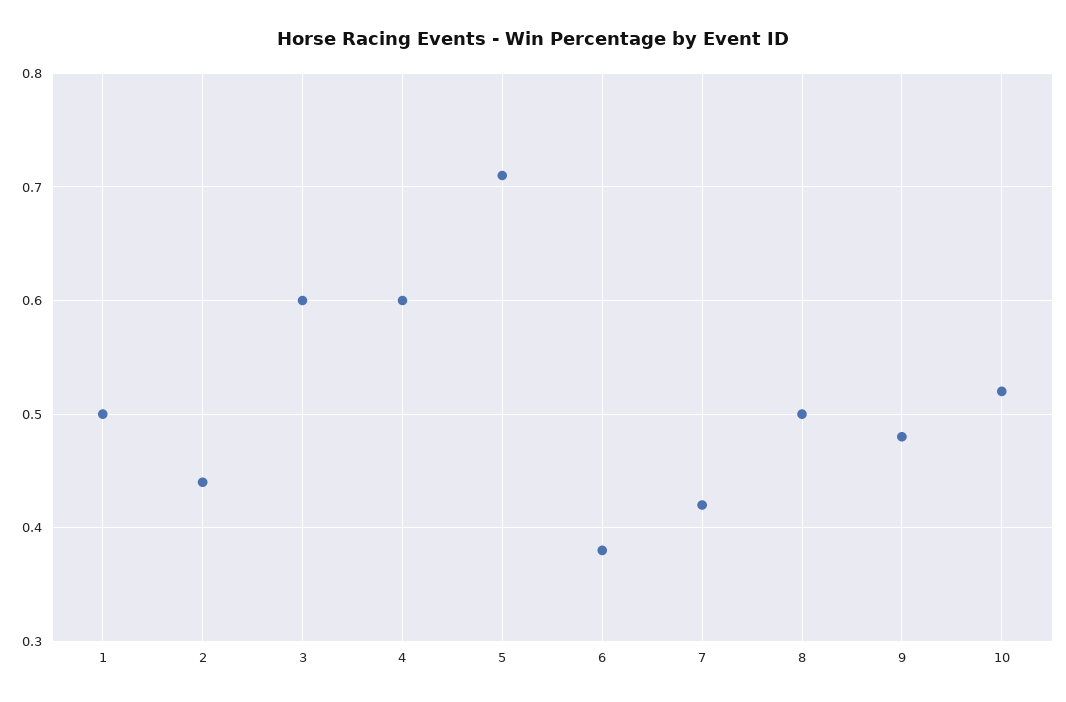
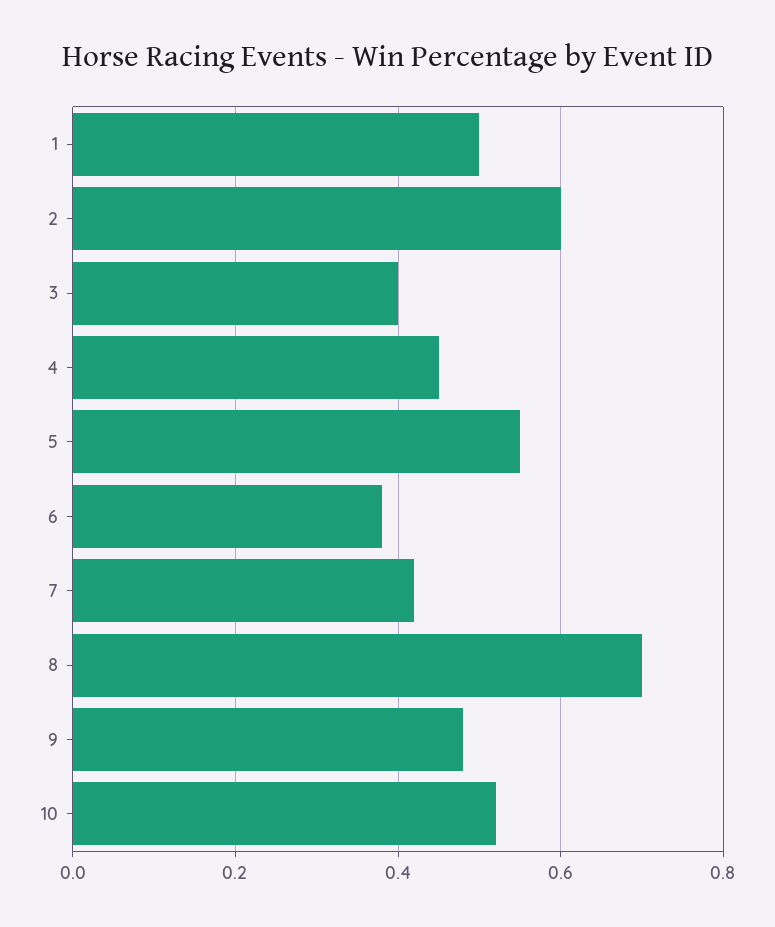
  {
    "1": 0.5,
-   "2": 0.44,
+   "2": 0.6,
-   "3": 0.6,
+   "3": 0.4,
-   "4": 0.6,
+   "4": 0.45,
-   "5": 0.71,
+   "5": 0.55,
    "6": 0.38,
    "7": 0.42,
-   "8": 0.5,
+   "8": 0.7,
    "9": 0.48,
    "10": 0.52
  }

